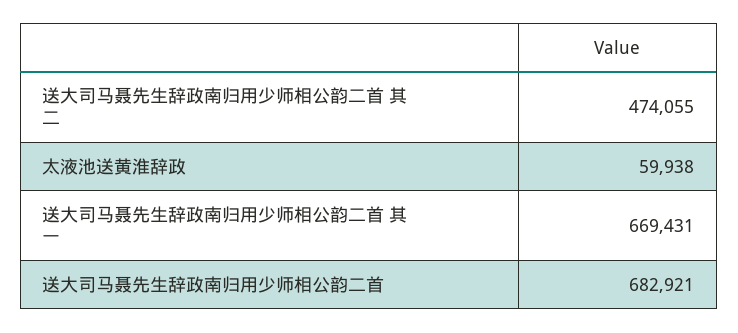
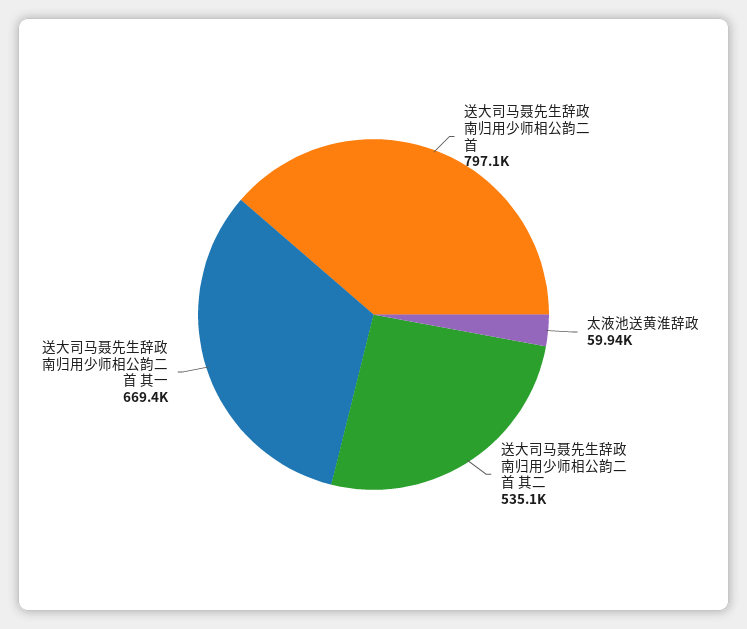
  {
-   "送大司马聂先生辞政南归用少师相公韵二首 其二": 474055,
+   "送大司马聂先生辞政南归用少师相公韵二首 其二": 535100,
    "太液池送黄淮辞政": 59938,
    "送大司马聂先生辞政南归用少师相公韵二首 其一": 669431,
-   "送大司马聂先生辞政南归用少师相公韵二首": 682921
+   "送大司马聂先生辞政南归用少师相公韵二首": 797100
  }

